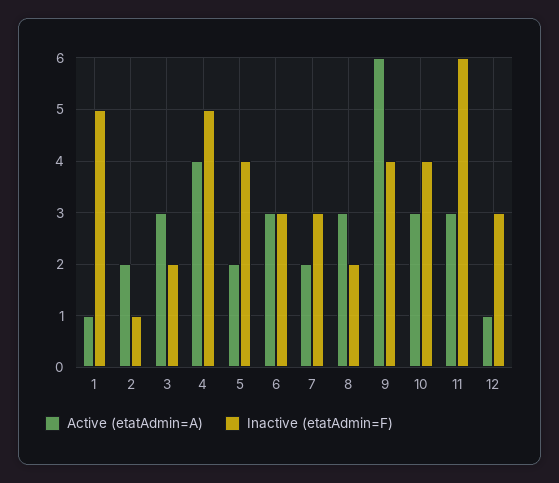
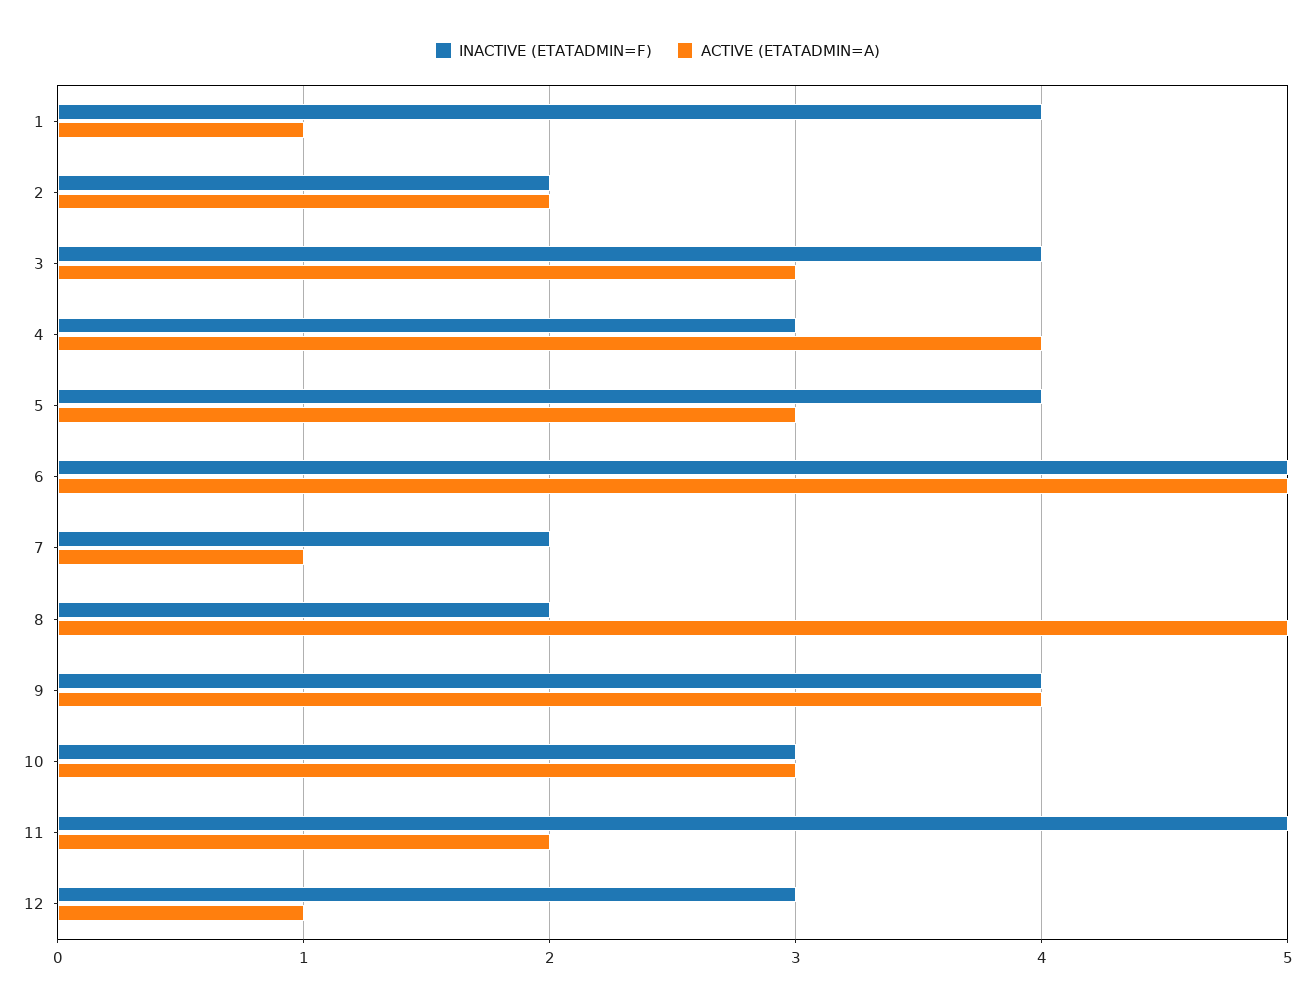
  {
    "Active (etatAdmin=A)": {
      "1": 1,
      "2": 2,
      "3": 3,
      "4": 4,
-     "5": 2,
+     "5": 3,
-     "6": 3,
+     "6": 5,
-     "7": 2,
+     "7": 1,
-     "8": 3,
+     "8": 5,
-     "9": 6,
+     "9": 4,
      "10": 3,
-     "11": 3,
+     "11": 2,
      "12": 1
    },
    "Inactive (etatAdmin=F)": {
-     "1": 5,
+     "1": 4,
-     "2": 1,
+     "2": 2,
-     "3": 2,
+     "3": 4,
-     "4": 5,
+     "4": 3,
      "5": 4,
-     "6": 3,
+     "6": 5,
-     "7": 3,
+     "7": 2,
      "8": 2,
      "9": 4,
-     "10": 4,
+     "10": 3,
-     "11": 6,
+     "11": 5,
      "12": 3
    }
  }

